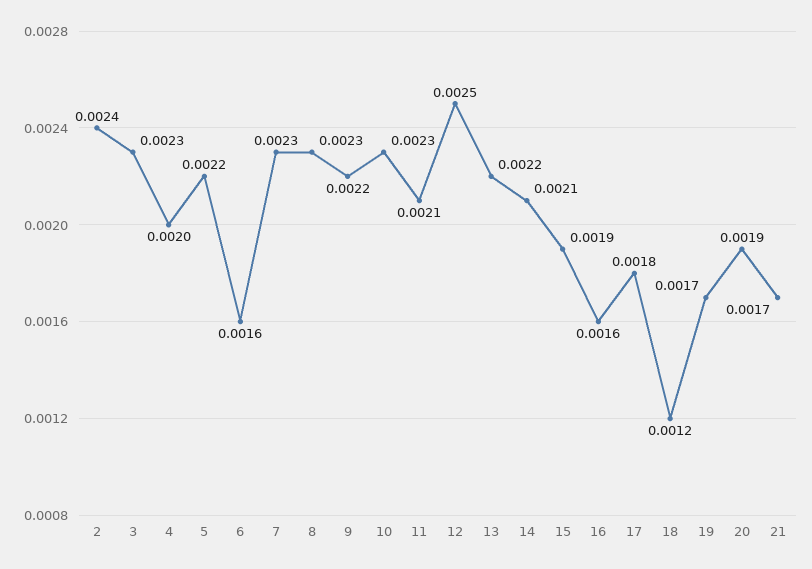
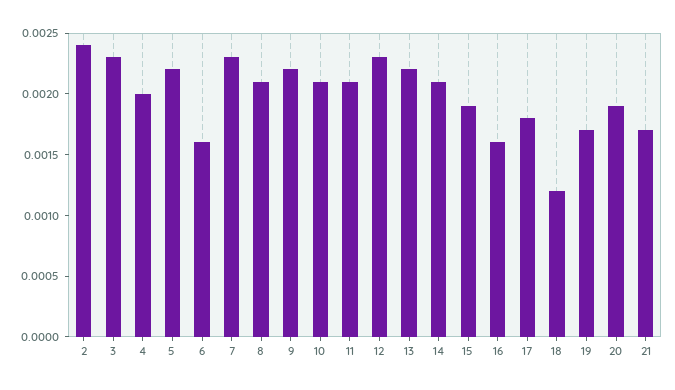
  {
    "2": 0.0024,
    "3": 0.0023,
    "4": 0.002,
    "5": 0.0022,
    "6": 0.0016,
    "7": 0.0023,
-   "8": 0.0023,
+   "8": 0.0021,
    "9": 0.0022,
-   "10": 0.0023,
+   "10": 0.0021,
    "11": 0.0021,
-   "12": 0.0025,
+   "12": 0.0023,
    "13": 0.0022,
    "14": 0.0021,
    "15": 0.0019,
    "16": 0.0016,
    "17": 0.0018,
    "18": 0.0012,
    "19": 0.0017,
    "20": 0.0019,
    "21": 0.0017
  }

